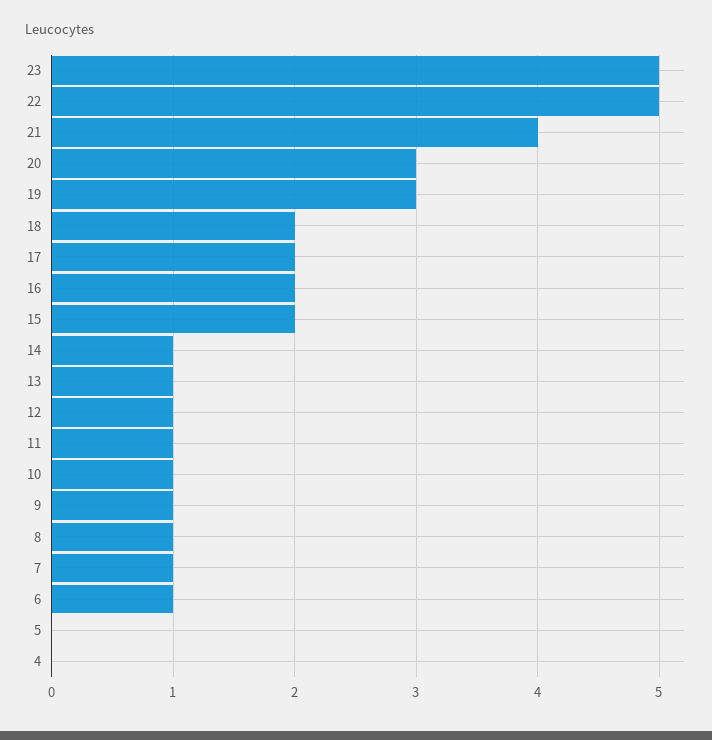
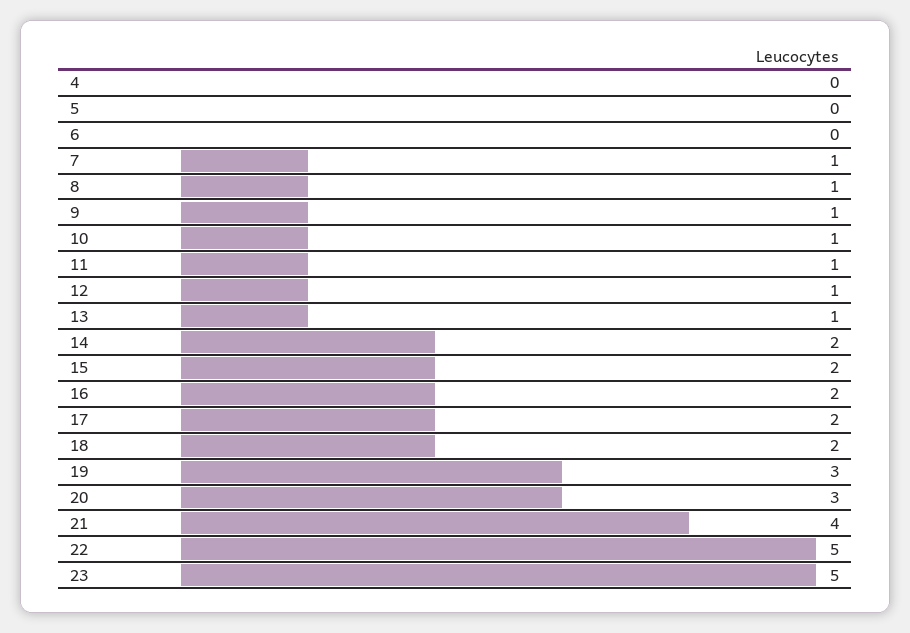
  {
    "23": 5,
    "22": 5,
    "21": 4,
    "20": 3,
    "19": 3,
    "18": 2,
    "17": 2,
    "16": 2,
    "15": 2,
-   "14": 1,
+   "14": 2,
    "13": 1,
    "12": 1,
    "11": 1,
    "10": 1,
    "9": 1,
    "8": 1,
    "7": 1,
-   "6": 1,
+   "6": 0,
    "5": 0,
    "4": 0
  }

